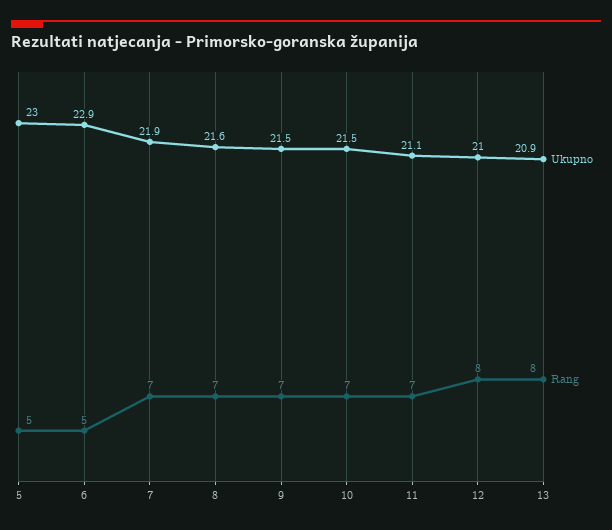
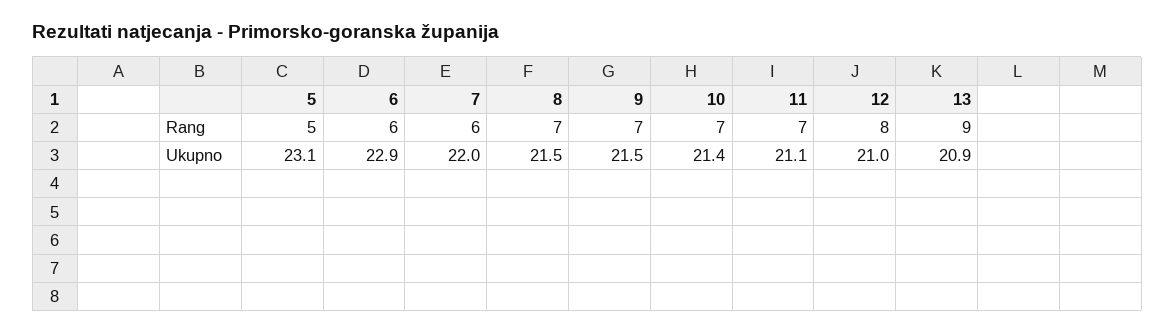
  {
    "Ukupno": {
-     "5": 23,
+     "5": 23.1,
      "6": 22.9,
-     "7": 21.9,
+     "7": 22,
-     "8": 21.6,
+     "8": 21.5,
      "9": 21.5,
-     "10": 21.5,
+     "10": 21.4,
      "11": 21.1,
      "12": 21,
      "13": 20.9
    },
    "Rang": {
      "5": 5,
-     "6": 5,
+     "6": 6,
-     "7": 7,
+     "7": 6,
      "8": 7,
      "9": 7,
      "10": 7,
      "11": 7,
      "12": 8,
-     "13": 8
+     "13": 9
    }
  }

